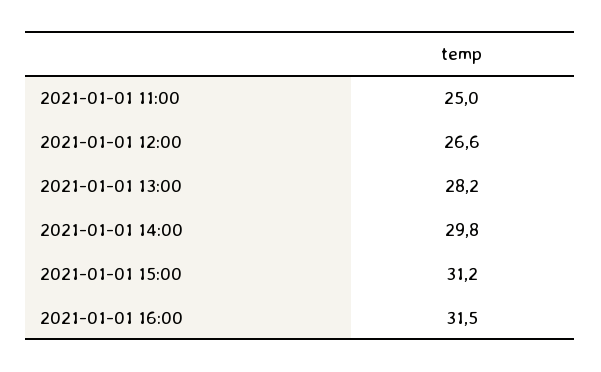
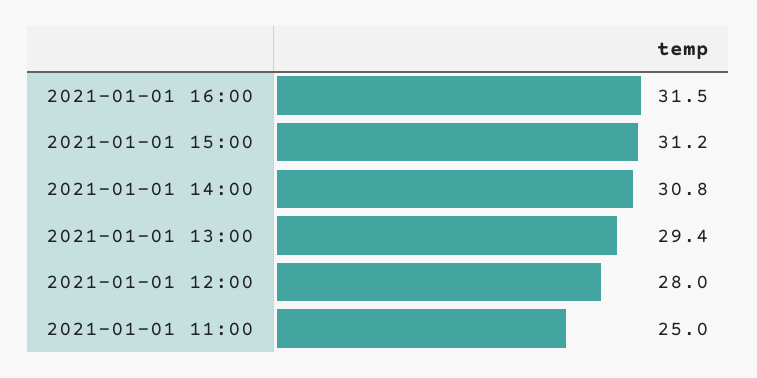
  {
    "2021-01-01 11:00": 25,
-   "2021-01-01 12:00": 26.6,
+   "2021-01-01 12:00": 28,
-   "2021-01-01 13:00": 28.2,
+   "2021-01-01 13:00": 29.4,
-   "2021-01-01 14:00": 29.8,
+   "2021-01-01 14:00": 30.8,
    "2021-01-01 15:00": 31.2,
    "2021-01-01 16:00": 31.5
  }

